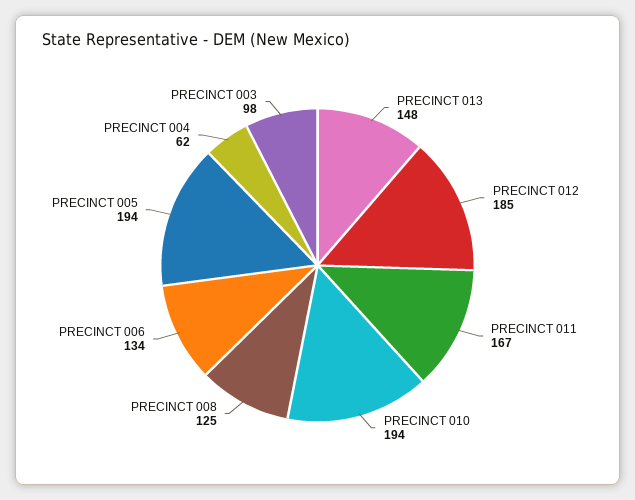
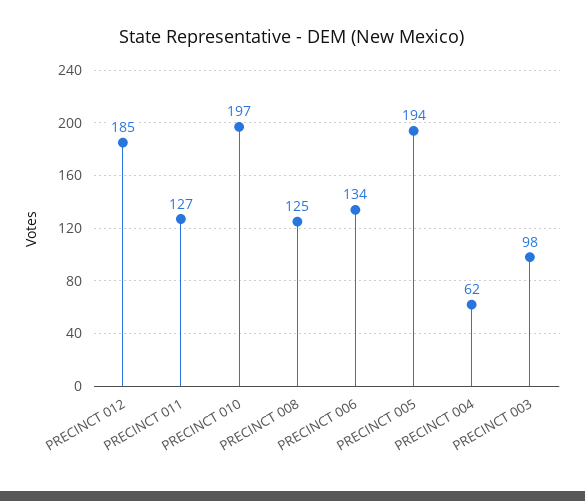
  {
-   "PRECINCT 013": 148,
    "PRECINCT 012": 185,
-   "PRECINCT 011": 167,
+   "PRECINCT 011": 127,
-   "PRECINCT 010": 194,
+   "PRECINCT 010": 197,
    "PRECINCT 008": 125,
    "PRECINCT 006": 134,
    "PRECINCT 005": 194,
    "PRECINCT 004": 62,
    "PRECINCT 003": 98
  }

